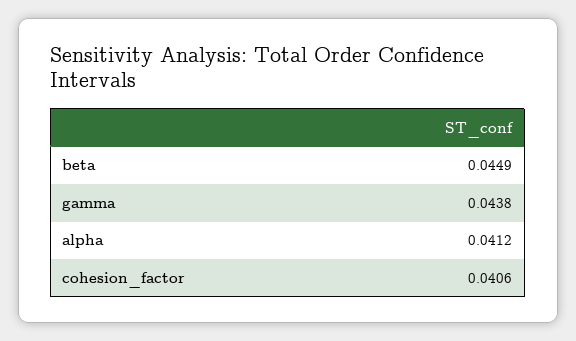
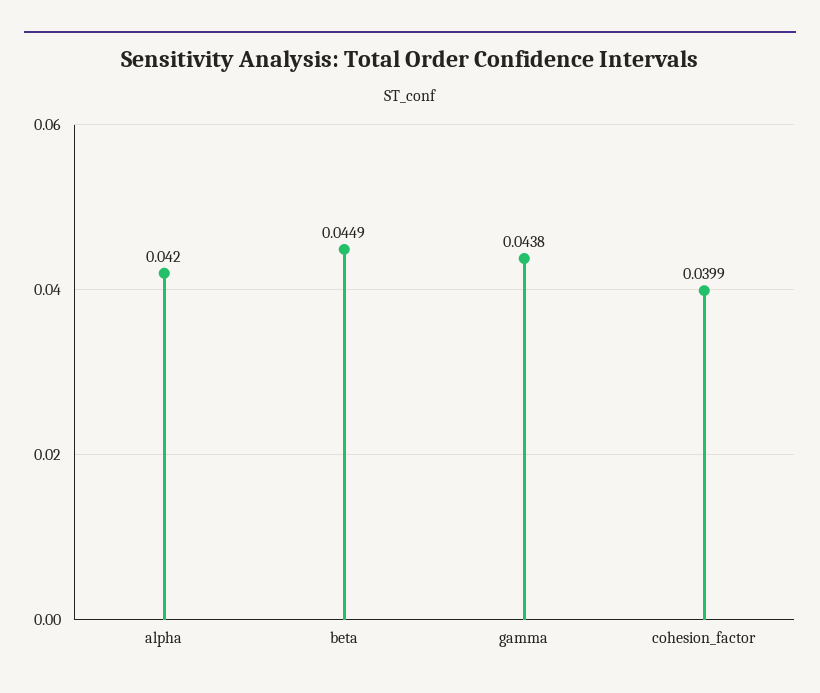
  {
    "beta": 0.0449,
    "gamma": 0.0438,
-   "alpha": 0.0412,
+   "alpha": 0.042,
-   "cohesion_factor": 0.0406
+   "cohesion_factor": 0.0399
  }

